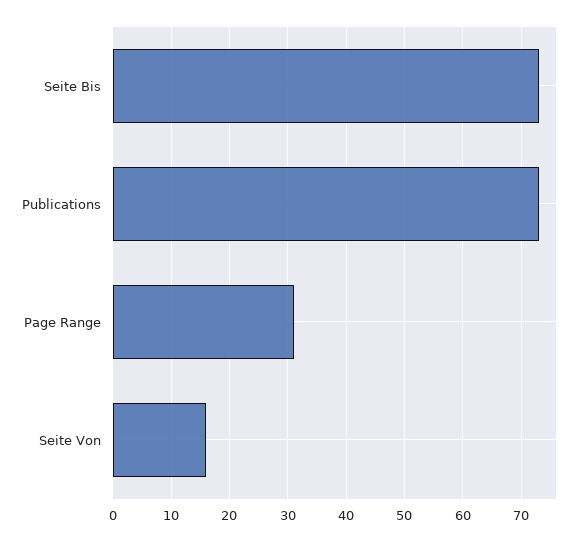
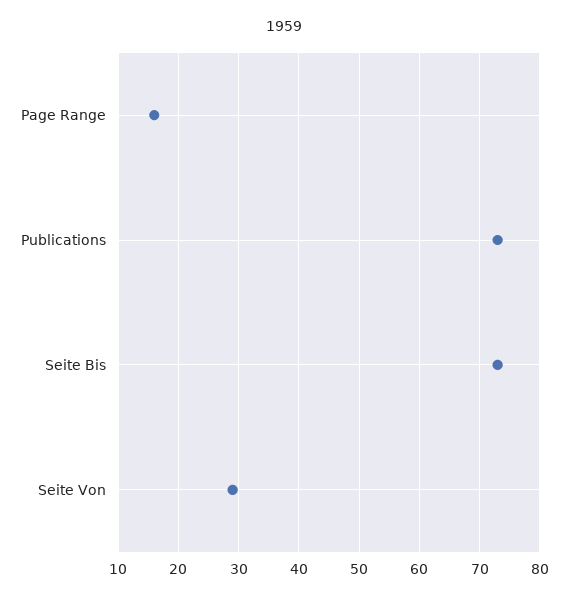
  {
    "Seite Bis": 73,
    "Publications": 73,
-   "Page Range": 30,
+   "Page Range": 16,
-   "Seite Von": 15
+   "Seite Von": 29
  }

